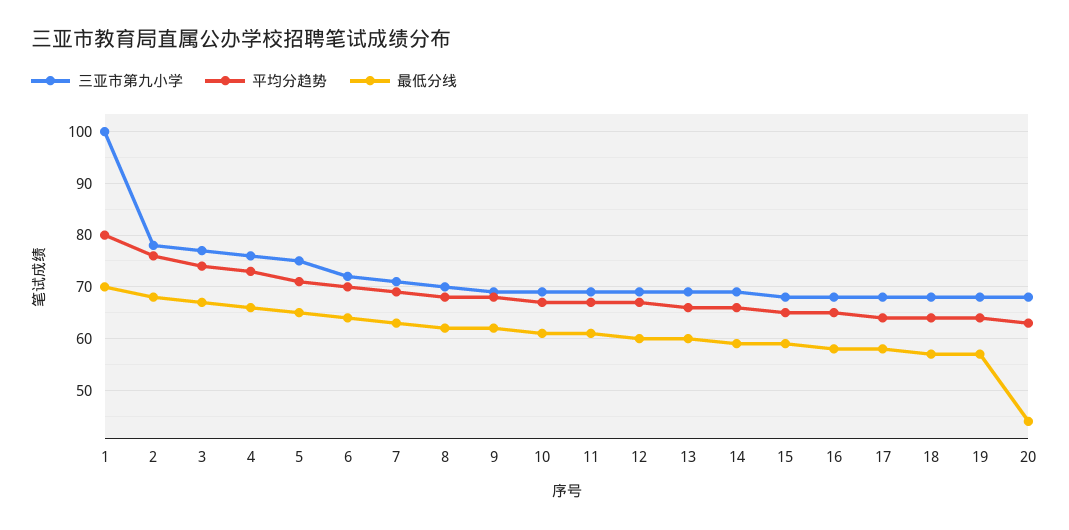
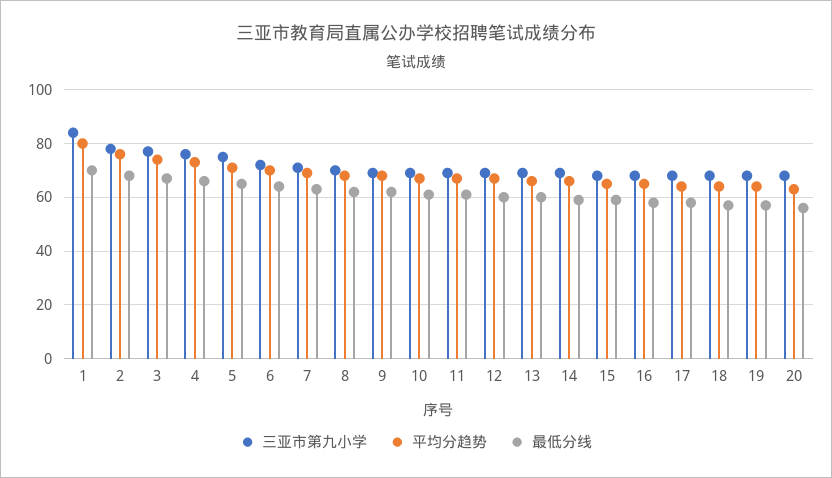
  {
    "三亚市第九小学": {
-     "1": 100,
+     "1": 85,
      "2": 80,
      "3": 75,
      "4": 75,
      "5": 75,
      "6": 70,
      "7": 70,
      "8": 70,
      "9": 70,
      "10": 70,
      "11": 70,
      "12": 70,
      "13": 70,
      "14": 70,
      "15": 70,
      "16": 70,
      "17": 70,
      "18": 70,
      "19": 70,
      "20": 70
    },
    "平均分趋势": {
      "1": 80,
      "2": 75,
      "3": 75,
      "4": 75,
      "5": 70,
      "6": 70,
      "7": 70,
      "8": 70,
      "9": 70,
      "10": 65,
      "11": 65,
      "12": 65,
      "13": 65,
      "14": 65,
      "15": 65,
      "16": 65,
      "17": 65,
      "18": 65,
      "19": 65,
      "20": 65
    },
    "最低分线": {
      "1": 70,
      "2": 70,
      "3": 65,
      "4": 65,
      "5": 65,
      "6": 65,
      "7": 65,
      "8": 60,
      "9": 60,
      "10": 60,
      "11": 60,
      "12": 60,
      "13": 60,
      "14": 60,
      "15": 60,
      "16": 60,
      "17": 60,
      "18": 55,
      "19": 55,
-     "20": 45
+     "20": 55
    }
  }

